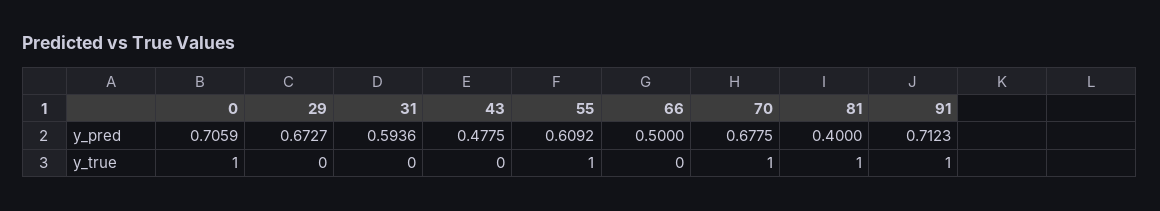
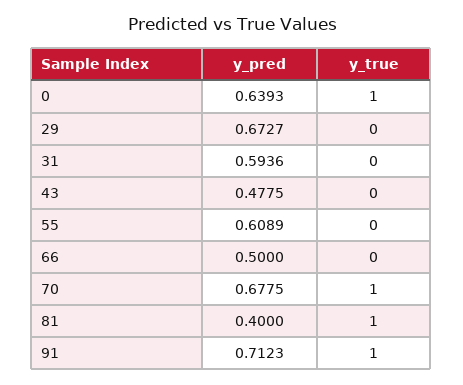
  {
    "0": {
-     "y_pred": 0.7059,
+     "y_pred": 0.6393,
      "y_true": 1
    },
    "29": {
      "y_pred": 0.6727,
      "y_true": 0
    },
    "31": {
      "y_pred": 0.5936,
      "y_true": 0
    },
    "43": {
      "y_pred": 0.4775,
      "y_true": 0
    },
    "55": {
-     "y_pred": 0.6092,
+     "y_pred": 0.6089,
-     "y_true": 1
+     "y_true": 0
    },
    "66": {
      "y_pred": 0.5,
      "y_true": 0
    },
    "70": {
      "y_pred": 0.6775,
      "y_true": 1
    },
    "81": {
      "y_pred": 0.4,
      "y_true": 1
    },
    "91": {
      "y_pred": 0.7123,
      "y_true": 1
    }
  }

